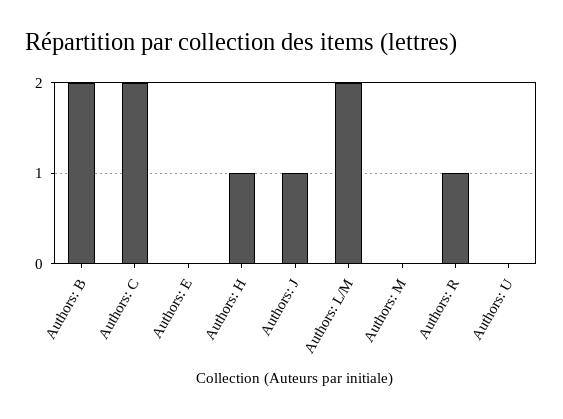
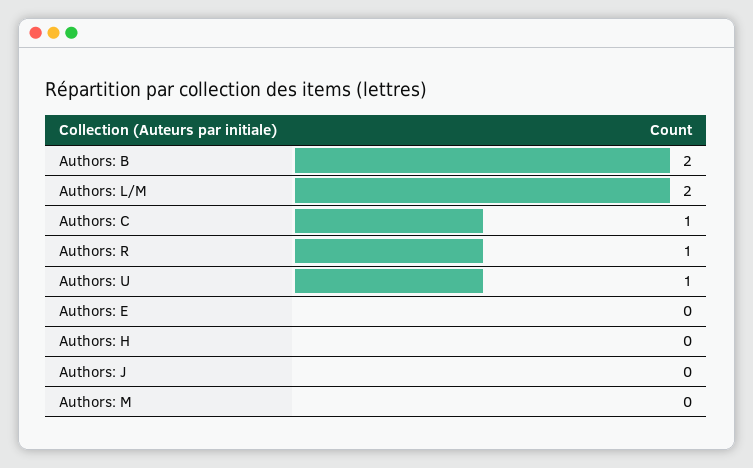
  {
    "Authors: B": 2,
-   "Authors: C": 2,
+   "Authors: C": 1,
    "Authors: E": 0,
-   "Authors: H": 1,
+   "Authors: H": 0,
-   "Authors: J": 1,
+   "Authors: J": 0,
    "Authors: L/M": 2,
    "Authors: M": 0,
    "Authors: R": 1,
-   "Authors: U": 0
+   "Authors: U": 1
  }

